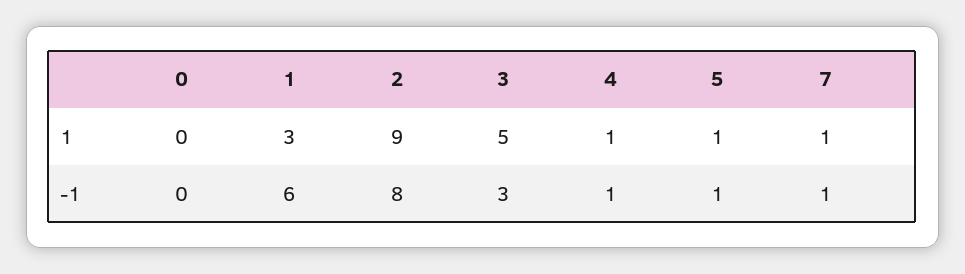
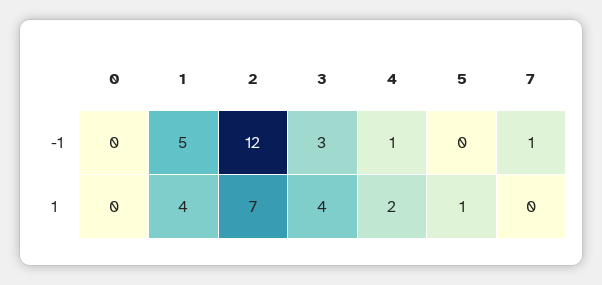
  {
    "0": {
      "1": 0,
      "-1": 0
    },
    "1": {
-     "1": 3,
+     "1": 4,
-     "-1": 6
+     "-1": 5
    },
    "2": {
-     "1": 9,
+     "1": 7,
-     "-1": 8
+     "-1": 12
    },
    "3": {
-     "1": 5,
+     "1": 4,
      "-1": 3
    },
    "4": {
-     "1": 1,
+     "1": 2,
      "-1": 1
    },
    "5": {
      "1": 1,
-     "-1": 1
+     "-1": 0
    },
    "7": {
-     "1": 1,
+     "1": 0,
      "-1": 1
    }
  }

